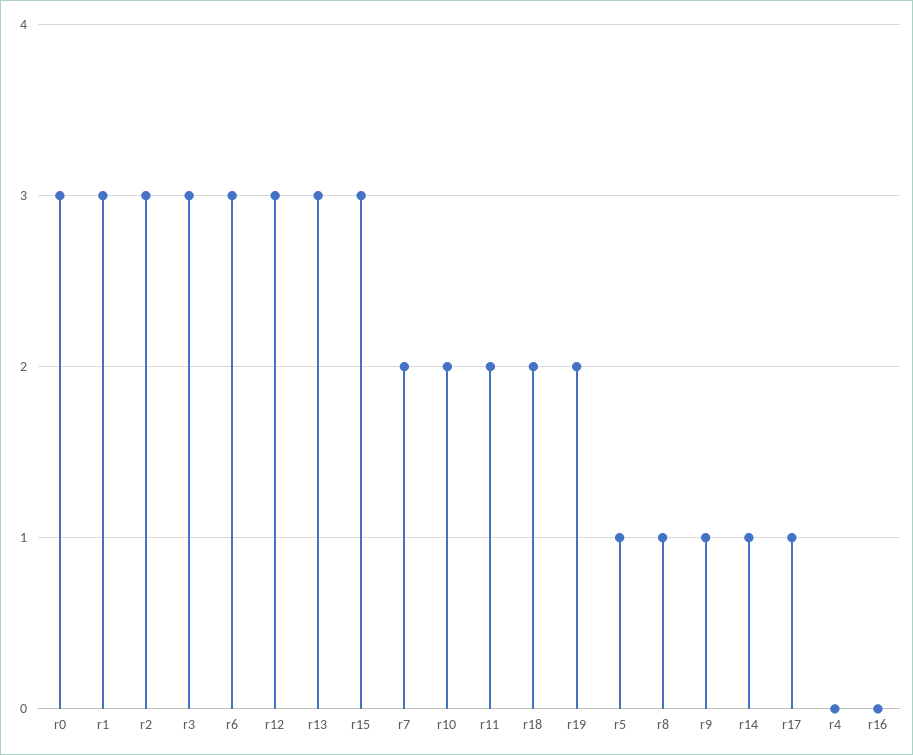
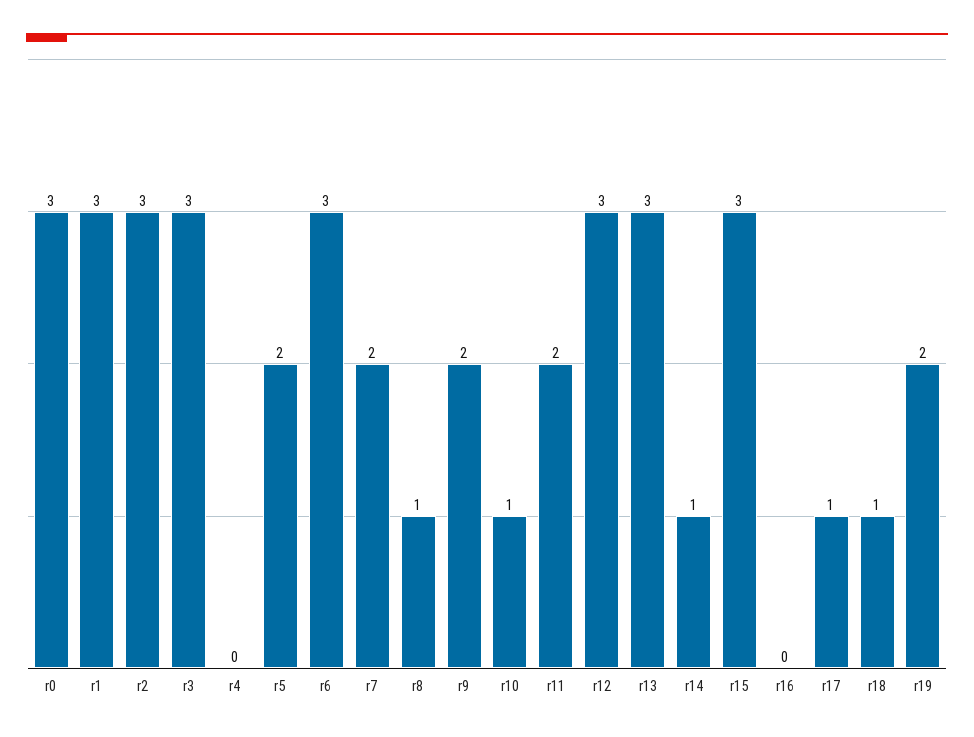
  {
    "r0": 3,
    "r1": 3,
    "r2": 3,
    "r3": 3,
    "r6": 3,
    "r12": 3,
    "r13": 3,
    "r15": 3,
    "r7": 2,
-   "r10": 2,
+   "r10": 1,
    "r11": 2,
-   "r18": 2,
+   "r18": 1,
    "r19": 2,
-   "r5": 1,
+   "r5": 2,
    "r8": 1,
-   "r9": 1,
+   "r9": 2,
    "r14": 1,
    "r17": 1,
    "r4": 0,
    "r16": 0
  }

